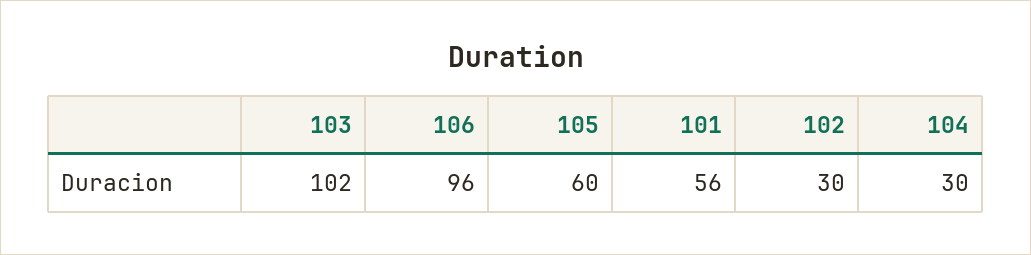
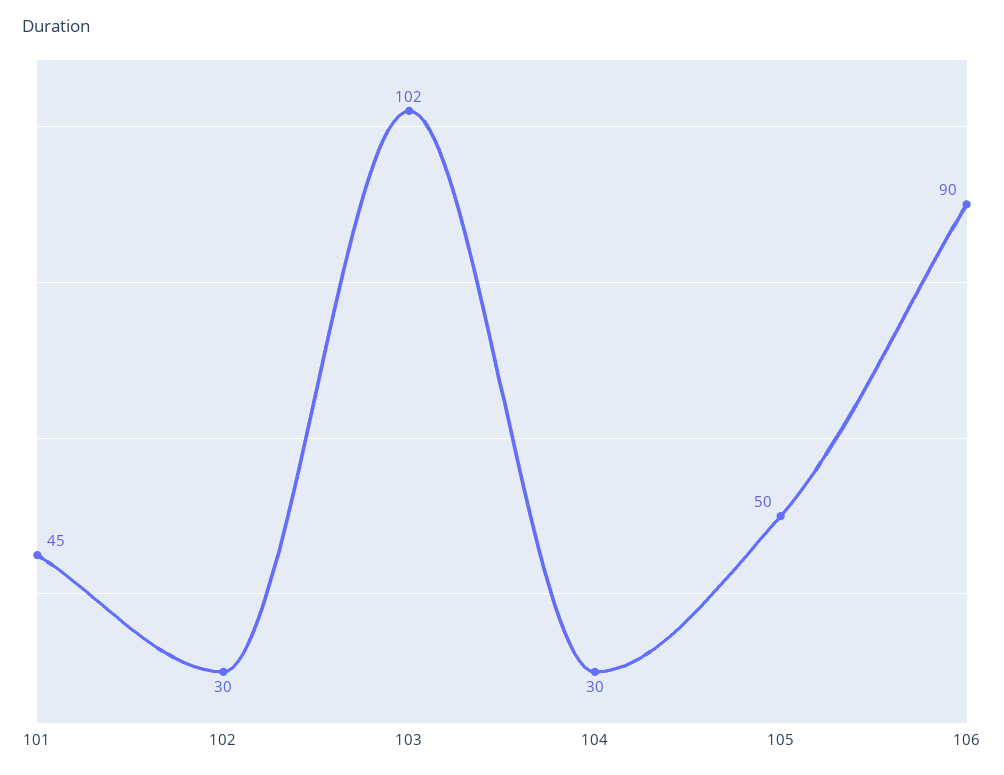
  {
    "103": 102,
-   "106": 96,
+   "106": 90,
-   "105": 60,
+   "105": 50,
-   "101": 56,
+   "101": 45,
    "102": 30,
    "104": 30
  }

